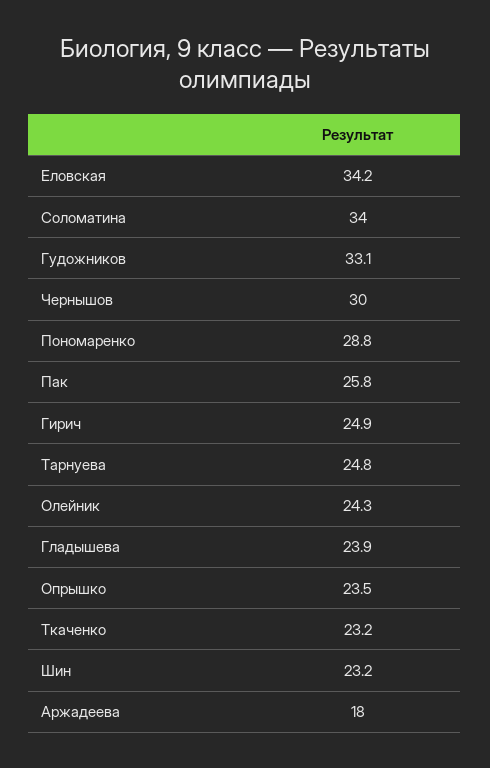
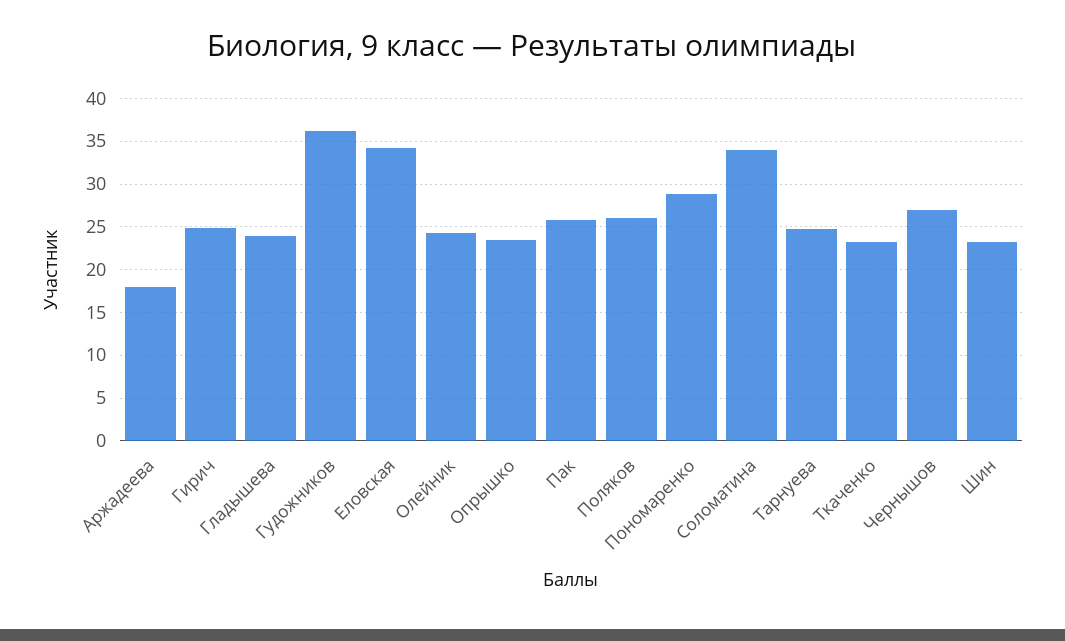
  {
    "Еловская": 34.2,
    "Соломатина": 34,
-   "Гудожников": 33.1,
+   "Гудожников": 36,
-   "Чернышов": 30,
+   "Чернышов": 27,
    "Пономаренко": 28.8,
    "Пак": 25.8,
    "Гирич": 24.9,
    "Тарнуева": 24.8,
    "Олейник": 24.3,
    "Гладышева": 23.9,
    "Опрышко": 23.5,
    "Ткаченко": 23.2,
    "Шин": 23.2,
-   "Аржадеева": 18
+   "Аржадеева": 18,
+   "Поляков": 26
  }

